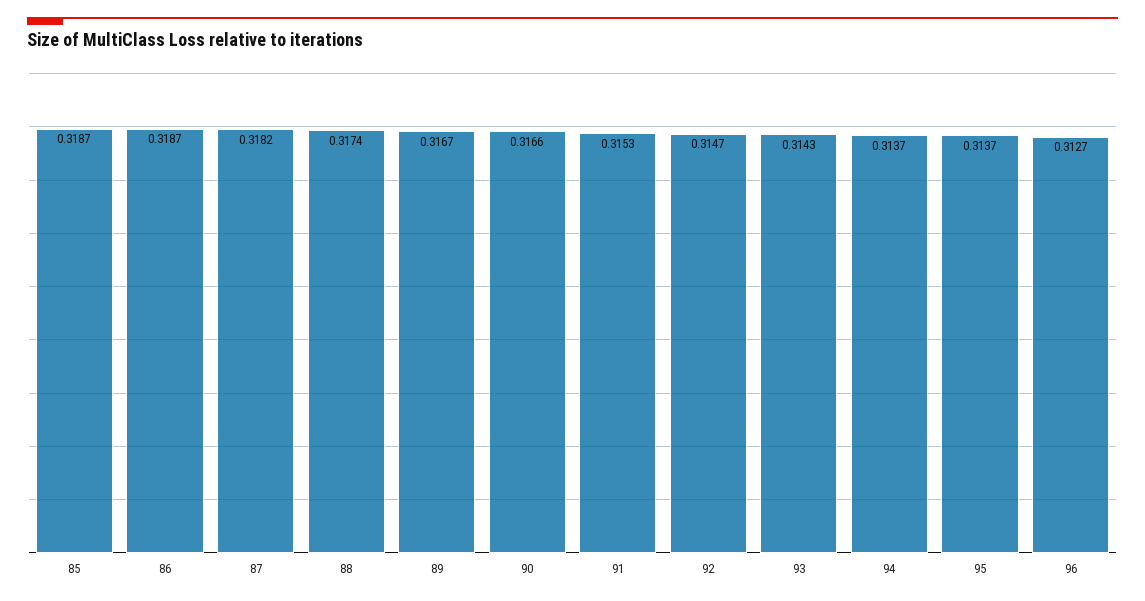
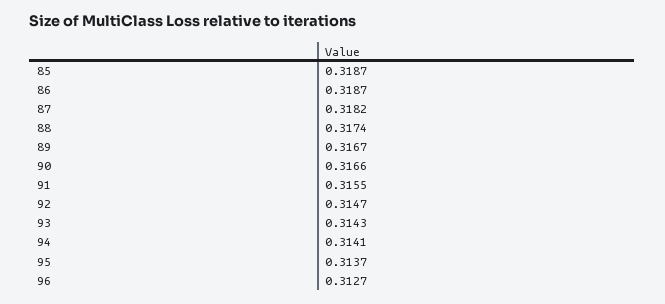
  {
    "85": 0.3187,
    "86": 0.3187,
    "87": 0.3182,
    "88": 0.3174,
    "89": 0.3167,
    "90": 0.3166,
-   "91": 0.3153,
+   "91": 0.3155,
    "92": 0.3147,
    "93": 0.3143,
-   "94": 0.3137,
+   "94": 0.3141,
    "95": 0.3137,
    "96": 0.3127
  }

